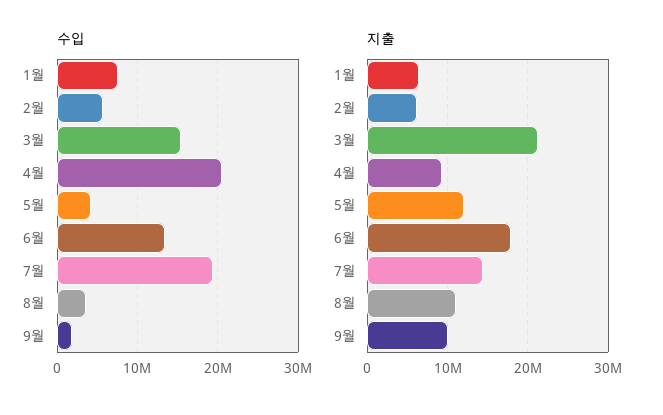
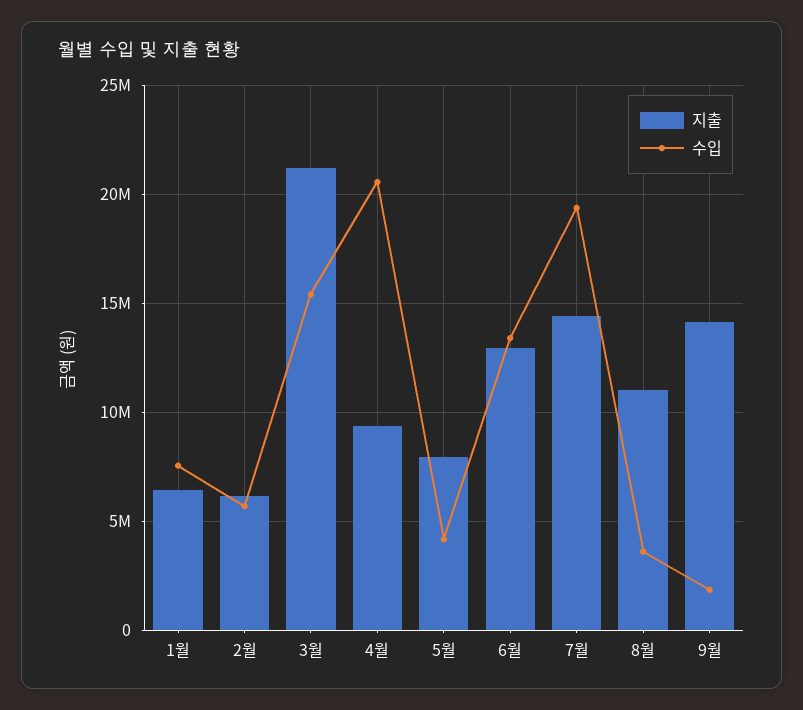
  {
    "수입": {
      "1월": 7500000,
      "2월": 5500000,
      "3월": 15500000,
      "4월": 20500000,
      "5월": 4000000,
      "6월": 13500000,
      "7월": 19500000,
      "8월": 3500000,
      "9월": 2000000
    },
    "지출": {
      "1월": 6500000,
      "2월": 6000000,
      "3월": 21000000,
      "4월": 9500000,
-     "5월": 12000000,
+     "5월": 8000000,
-     "6월": 18000000,
+     "6월": 13000000,
      "7월": 14500000,
      "8월": 11000000,
-     "9월": 10000000
+     "9월": 14000000
    }
  }

